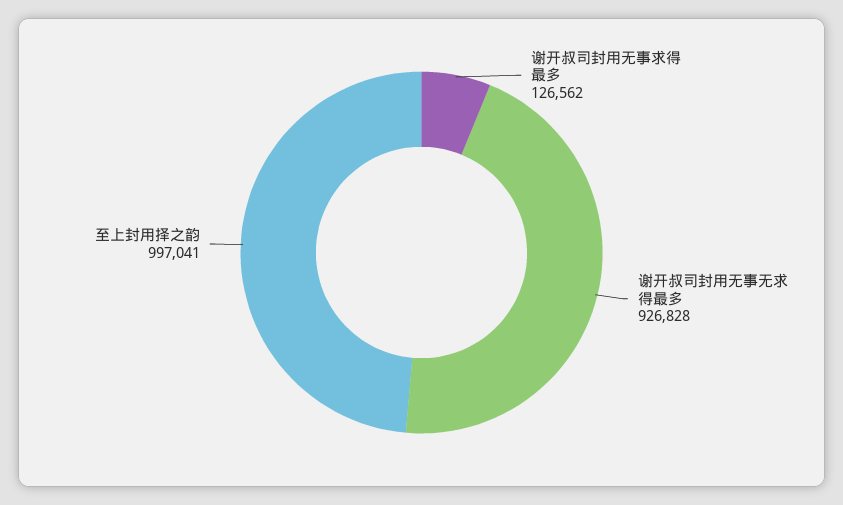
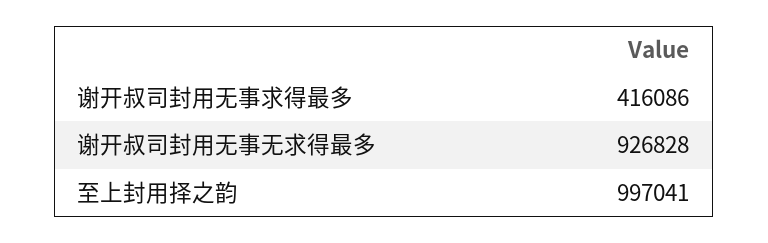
  {
-   "谢开叔司封用无事求得最多": 126562,
+   "谢开叔司封用无事求得最多": 416086,
    "谢开叔司封用无事无求得最多": 926828,
    "至上封用择之韵": 997041
  }

